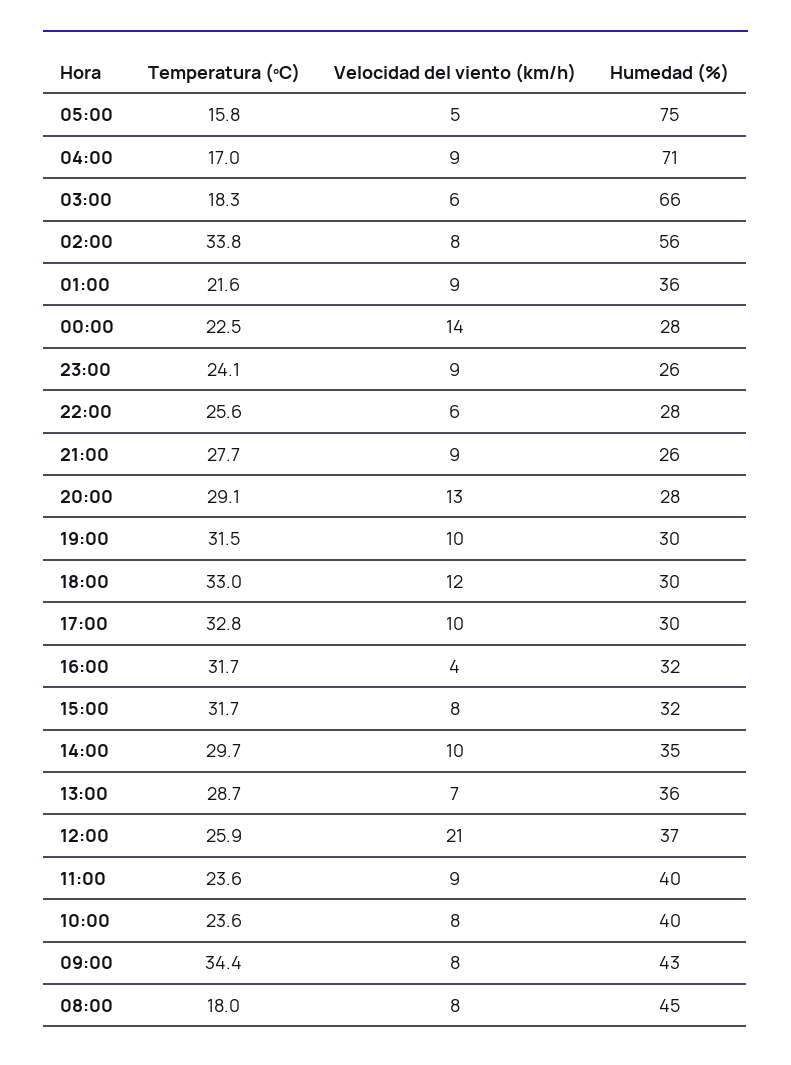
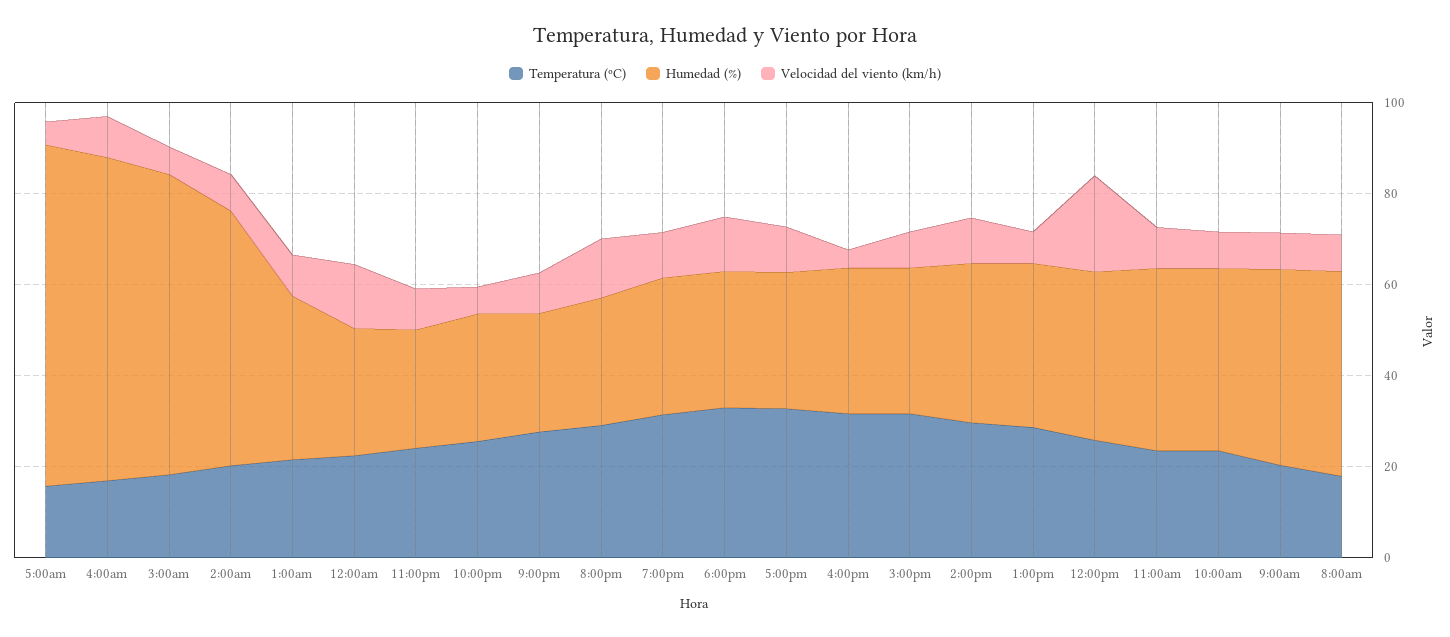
  {
    "Temperatura (ºC)": {
      "05:00": 15.8,
      "04:00": 17,
      "03:00": 18.3,
-     "02:00": 33.8,
+     "02:00": 20,
      "01:00": 21.6,
      "00:00": 22.5,
      "23:00": 24.1,
      "22:00": 25.6,
      "21:00": 27.7,
      "20:00": 29.1,
      "19:00": 31.5,
      "18:00": 33,
      "17:00": 32.8,
      "16:00": 31.7,
      "15:00": 31.7,
      "14:00": 29.7,
      "13:00": 28.7,
      "12:00": 25.9,
      "11:00": 23.6,
      "10:00": 23.6,
-     "09:00": 34.4,
+     "09:00": 20,
      "08:00": 18
    },
    "Velocidad del viento (km/h)": {
      "05:00": 5,
      "04:00": 9,
      "03:00": 6,
      "02:00": 8,
      "01:00": 9,
      "00:00": 14,
      "23:00": 9,
      "22:00": 6,
      "21:00": 9,
      "20:00": 13,
      "19:00": 10,
      "18:00": 12,
      "17:00": 10,
      "16:00": 4,
      "15:00": 8,
      "14:00": 10,
      "13:00": 7,
      "12:00": 21,
      "11:00": 9,
      "10:00": 8,
      "09:00": 8,
      "08:00": 8
    },
    "Humedad (%)": {
      "05:00": 75,
      "04:00": 71,
      "03:00": 66,
      "02:00": 56,
      "01:00": 36,
      "00:00": 28,
      "23:00": 26,
      "22:00": 28,
      "21:00": 26,
      "20:00": 28,
      "19:00": 30,
      "18:00": 30,
      "17:00": 30,
      "16:00": 32,
      "15:00": 32,
      "14:00": 35,
      "13:00": 36,
      "12:00": 37,
      "11:00": 40,
      "10:00": 40,
      "09:00": 43,
      "08:00": 45
    }
  }

